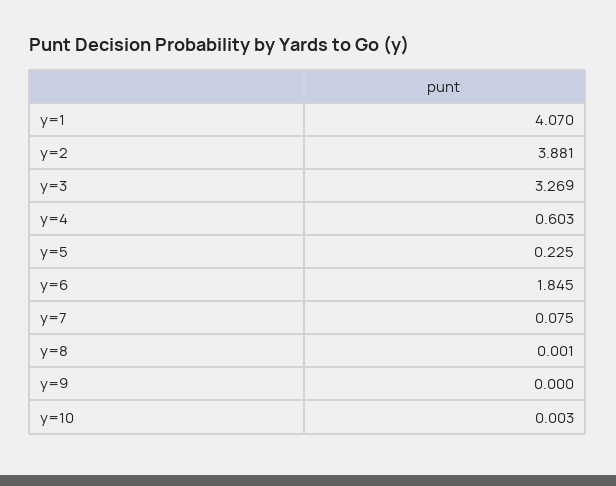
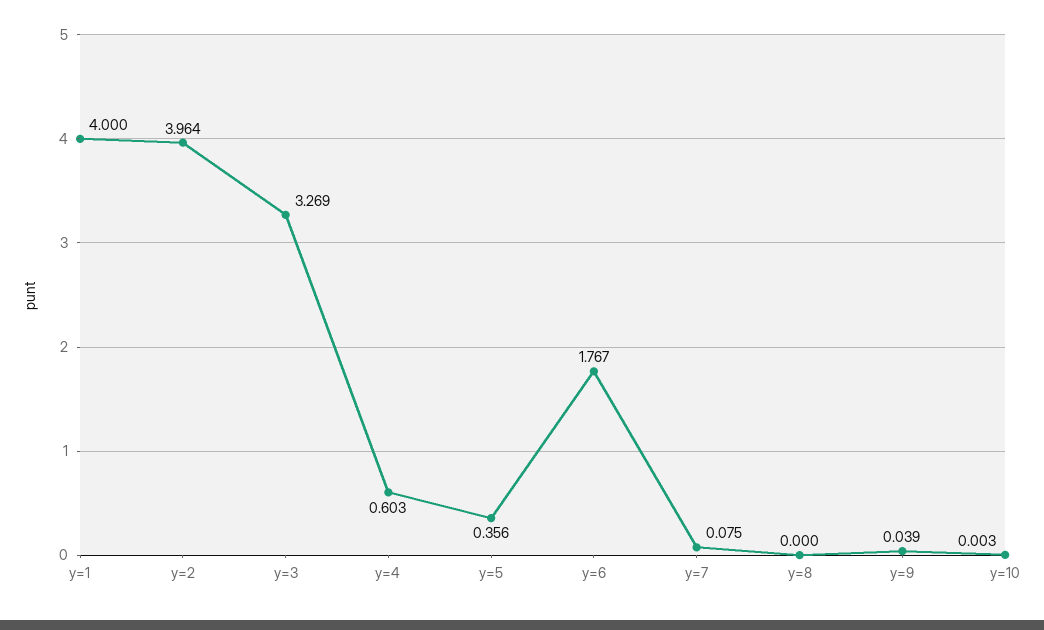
  {
-   "y=1": 4.07,
+   "y=1": 4,
-   "y=2": 3.881,
+   "y=2": 3.964,
    "y=3": 3.269,
    "y=4": 0.603,
-   "y=5": 0.225,
+   "y=5": 0.356,
-   "y=6": 1.845,
+   "y=6": 1.767,
    "y=7": 0.075,
-   "y=8": 0.001,
+   "y=8": 0,
-   "y=9": 0,
+   "y=9": 0.039,
    "y=10": 0.003
  }

